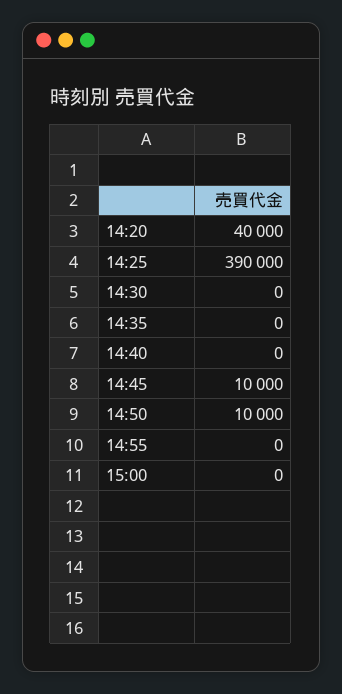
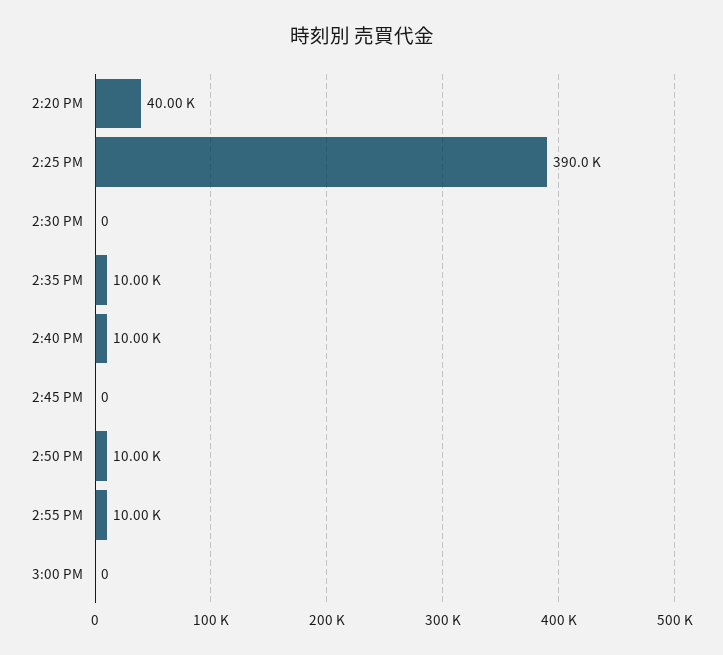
  {
    "14:20": 40000,
    "14:25": 390000,
    "14:30": 0,
-   "14:35": 0,
+   "14:35": 10000,
-   "14:40": 0,
+   "14:40": 10000,
-   "14:45": 10000,
+   "14:45": 0,
    "14:50": 10000,
-   "14:55": 0,
+   "14:55": 10000,
    "15:00": 0
  }

